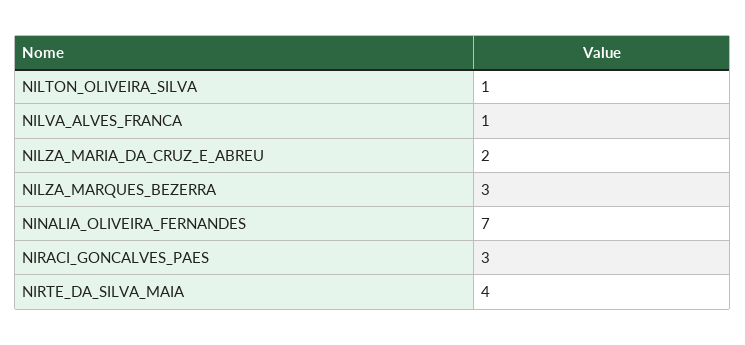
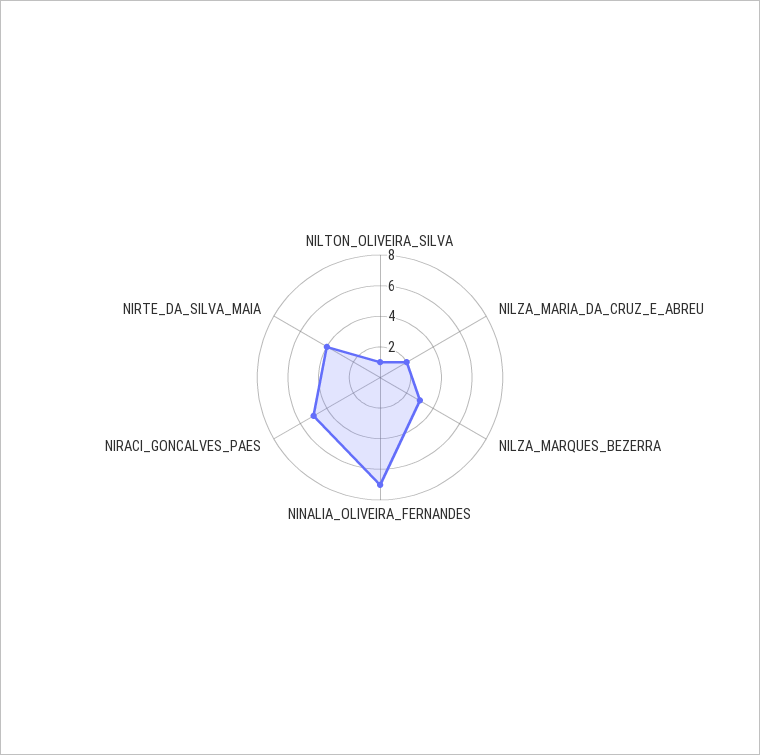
  {
    "NILTON_OLIVEIRA_SILVA": 1,
-   "NILVA_ALVES_FRANCA": 1,
    "NILZA_MARIA_DA_CRUZ_E_ABREU": 2,
    "NILZA_MARQUES_BEZERRA": 3,
    "NINALIA_OLIVEIRA_FERNANDES": 7,
-   "NIRACI_GONCALVES_PAES": 3,
+   "NIRACI_GONCALVES_PAES": 5,
    "NIRTE_DA_SILVA_MAIA": 4
  }

